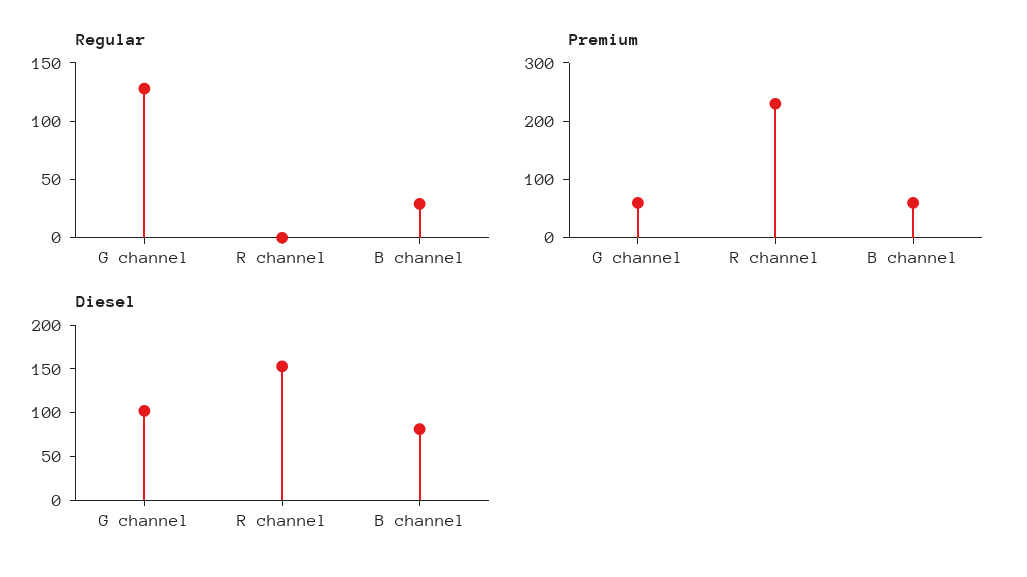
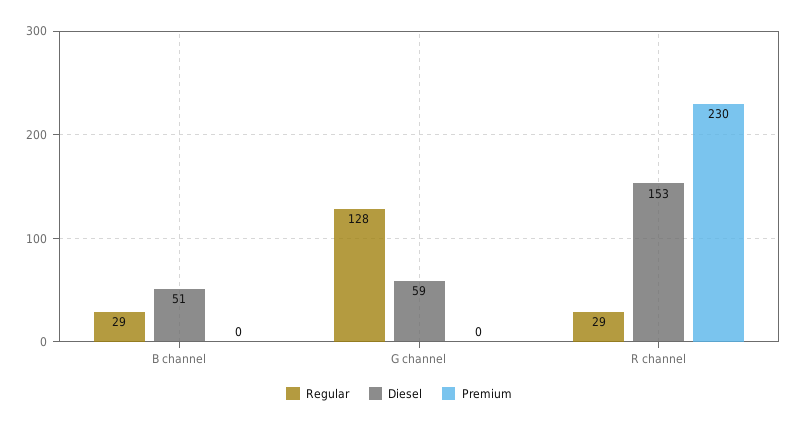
  {
    "Regular": {
      "G channel": 128,
-     "R channel": 0,
+     "R channel": 29,
      "B channel": 29
    },
    "Premium": {
-     "G channel": 60,
+     "G channel": 0,
      "R channel": 230,
-     "B channel": 60
+     "B channel": 0
    },
    "Diesel": {
-     "G channel": 100,
+     "G channel": 59,
      "R channel": 153,
-     "B channel": 80
+     "B channel": 51
    }
  }

